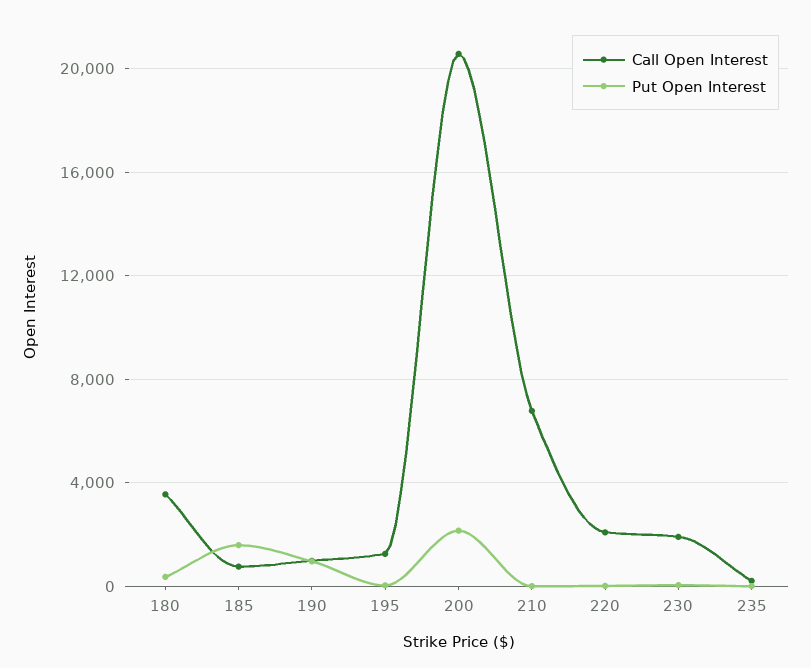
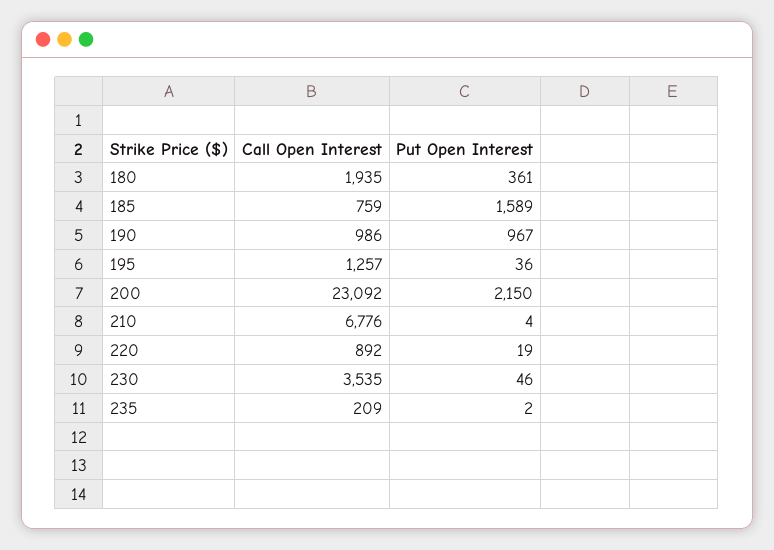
  {
    "Call Open Interest": {
-     "180": 3500,
+     "180": 1935,
      "185": 759,
      "190": 986,
      "195": 1257,
-     "200": 20500,
+     "200": 23092,
      "210": 6776,
-     "220": 2000,
+     "220": 892,
-     "230": 2000,
+     "230": 3535,
      "235": 209
    },
    "Put Open Interest": {
      "180": 361,
      "185": 1589,
      "190": 967,
      "195": 36,
      "200": 2150,
      "210": 4,
      "220": 19,
      "230": 46,
      "235": 2
    }
  }

